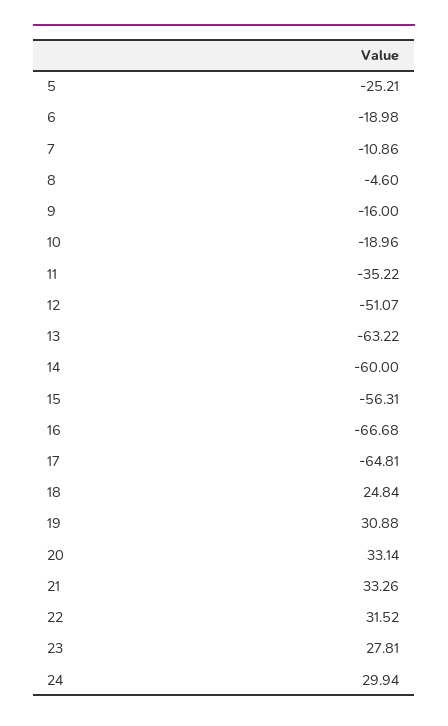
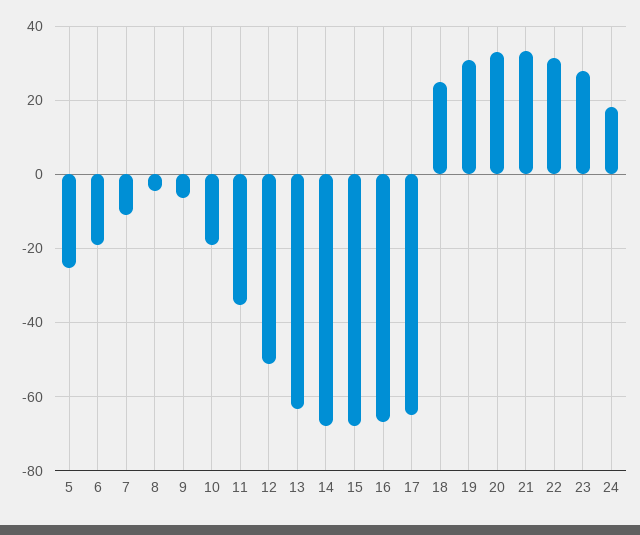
  {
    "5": -25.21,
    "6": -18.98,
    "7": -10.86,
    "8": -4.6,
-   "9": -16,
+   "9": -6,
    "10": -18.96,
    "11": -35.22,
    "12": -51.07,
    "13": -63.22,
-   "14": -60,
+   "14": -68,
-   "15": -56.31,
+   "15": -68,
    "16": -66.68,
    "17": -64.81,
    "18": 24.84,
    "19": 30.88,
    "20": 33.14,
    "21": 33.26,
    "22": 31.52,
    "23": 27.81,
-   "24": 29.94
+   "24": 18
  }

